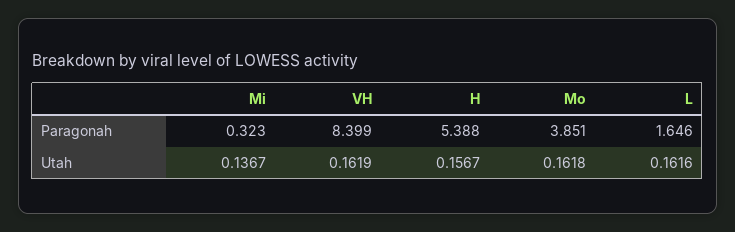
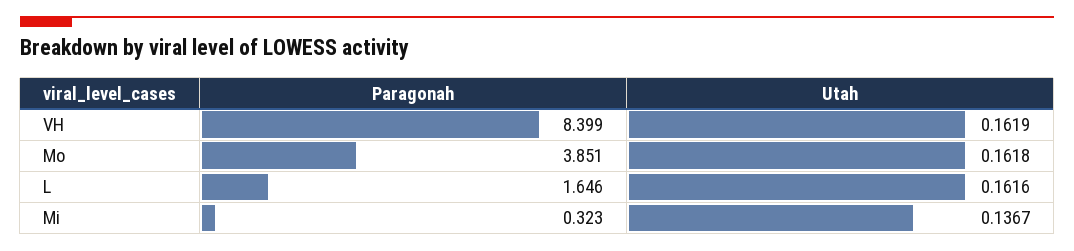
  {
    "Mi": {
      "Paragonah": 0.323,
      "Utah": 0.1367
    },
    "VH": {
      "Paragonah": 8.399,
      "Utah": 0.1619
    },
-   "H": {
-     "Paragonah": 5.388,
-     "Utah": 0.1567
-   },
    "Mo": {
      "Paragonah": 3.851,
      "Utah": 0.1618
    },
    "L": {
      "Paragonah": 1.646,
      "Utah": 0.1616
    }
  }

